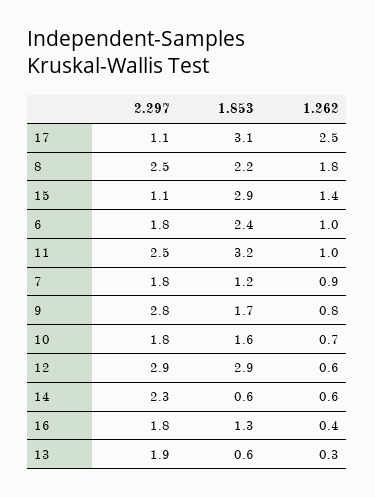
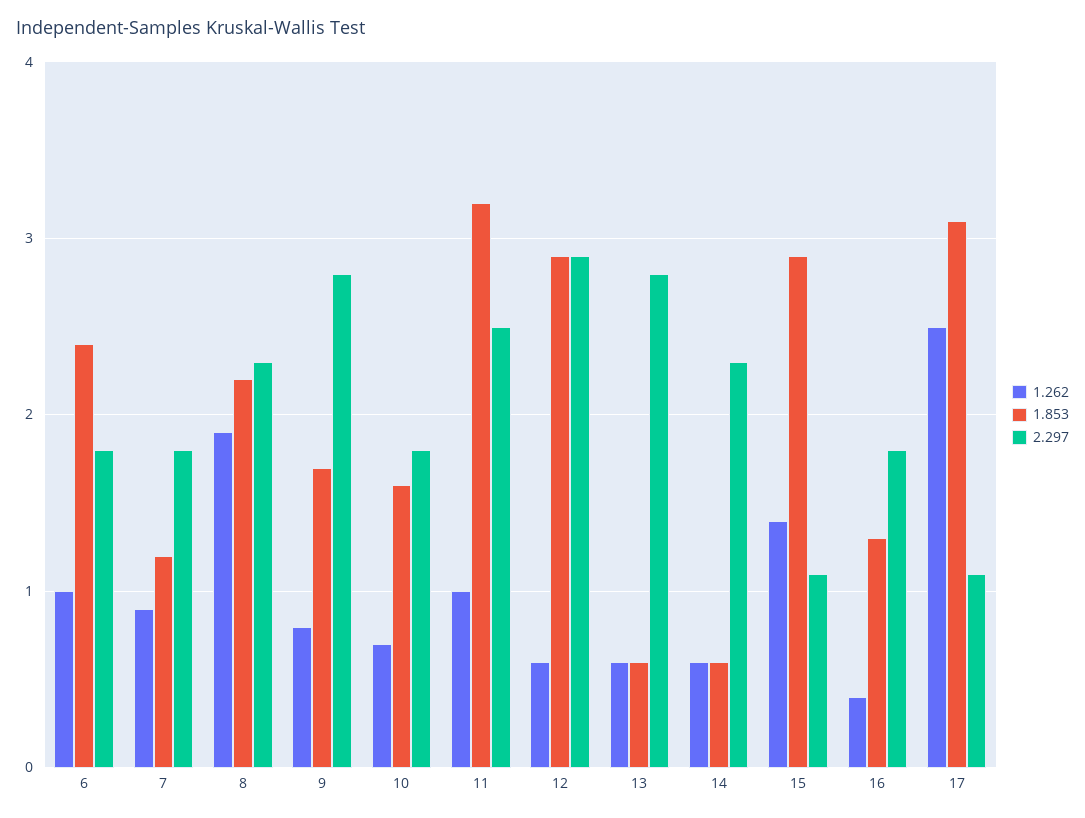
  {
    "2.297": {
      "17": 1.1,
-     "8": 2.5,
+     "8": 2.3,
      "15": 1.1,
      "6": 1.8,
      "11": 2.5,
      "7": 1.8,
      "9": 2.8,
      "10": 1.8,
      "12": 2.9,
      "14": 2.3,
      "16": 1.8,
-     "13": 1.9
+     "13": 2.8
    },
    "1.853": {
      "17": 3.1,
      "8": 2.2,
      "15": 2.9,
      "6": 2.4,
      "11": 3.2,
      "7": 1.2,
      "9": 1.7,
      "10": 1.6,
      "12": 2.9,
      "14": 0.6,
      "16": 1.3,
      "13": 0.6
    },
    "1.262": {
      "17": 2.5,
-     "8": 1.8,
+     "8": 1.9,
      "15": 1.4,
      "6": 1,
      "11": 1,
      "7": 0.9,
      "9": 0.8,
      "10": 0.7,
      "12": 0.6,
      "14": 0.6,
      "16": 0.4,
-     "13": 0.3
+     "13": 0.6
    }
  }

